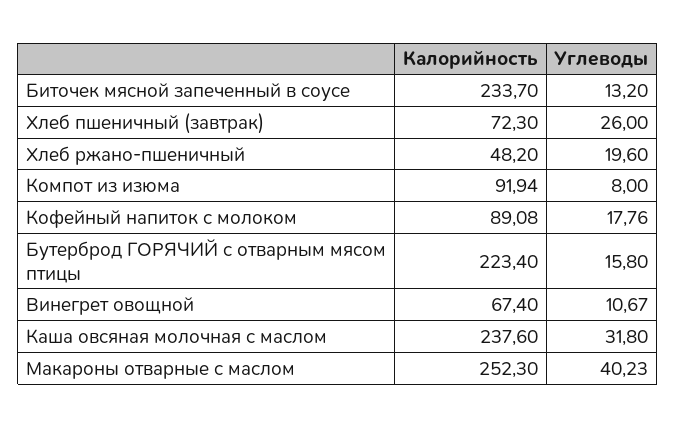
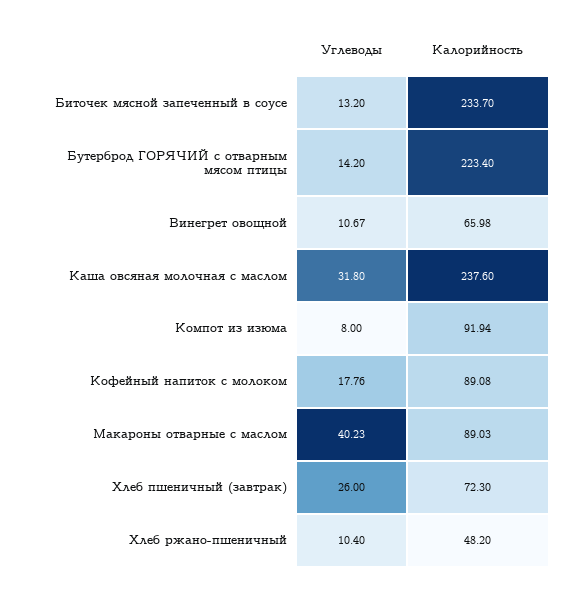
  {
    "Калорийность": {
      "Биточек мясной запеченный в соусе": 233.7,
      "Хлеб пшеничный (завтрак)": 72.3,
      "Хлеб ржано-пшеничный": 48.2,
      "Компот из изюма": 91.94,
      "Кофейный напиток с молоком": 89.08,
      "Бутерброд ГОРЯЧИЙ с отварным мясом птицы": 223.4,
-     "Винегрет овощной": 67.4,
+     "Винегрет овощной": 65.98,
      "Каша овсяная молочная с маслом": 237.6,
-     "Макароны отварные с маслом": 252.3
+     "Макароны отварные с маслом": 89.03
    },
    "Углеводы": {
      "Биточек мясной запеченный в соусе": 13.2,
      "Хлеб пшеничный (завтрак)": 26,
-     "Хлеб ржано-пшеничный": 19.6,
+     "Хлеб ржано-пшеничный": 10.4,
      "Компот из изюма": 8,
      "Кофейный напиток с молоком": 17.76,
-     "Бутерброд ГОРЯЧИЙ с отварным мясом птицы": 15.8,
+     "Бутерброд ГОРЯЧИЙ с отварным мясом птицы": 14.2,
      "Винегрет овощной": 10.67,
      "Каша овсяная молочная с маслом": 31.8,
      "Макароны отварные с маслом": 40.23
    }
  }

